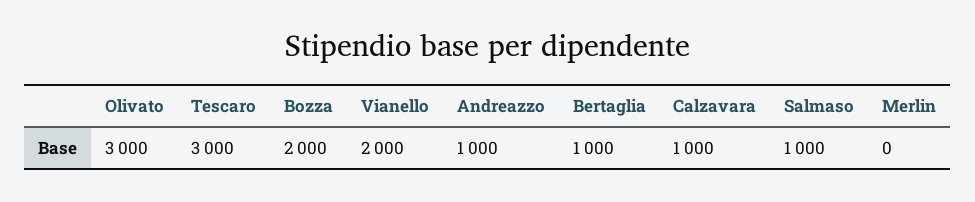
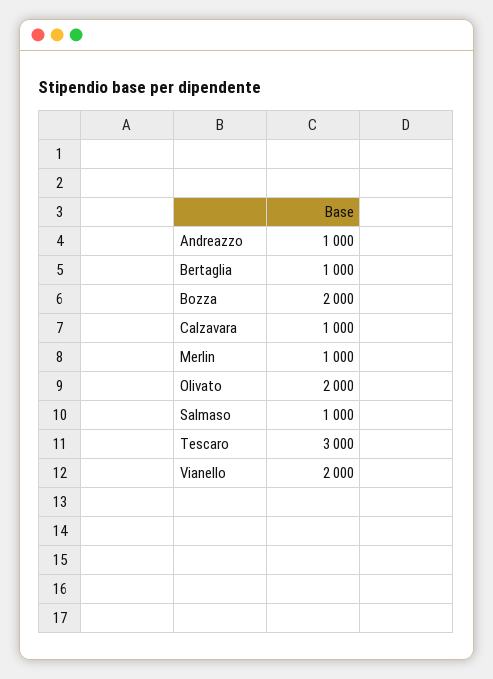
  {
-   "Olivato": 3000,
+   "Olivato": 2000,
    "Tescaro": 3000,
    "Bozza": 2000,
    "Vianello": 2000,
    "Andreazzo": 1000,
    "Bertaglia": 1000,
    "Calzavara": 1000,
    "Salmaso": 1000,
-   "Merlin": 0
+   "Merlin": 1000
  }

